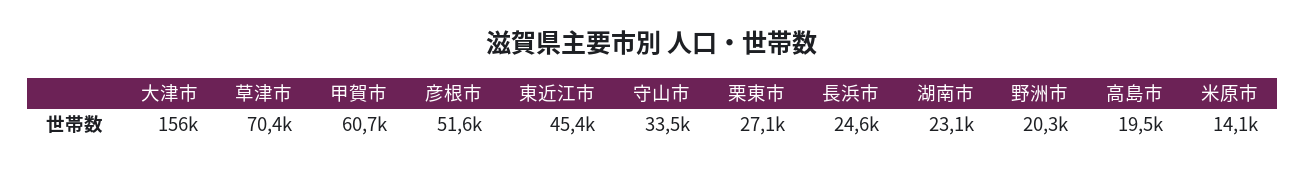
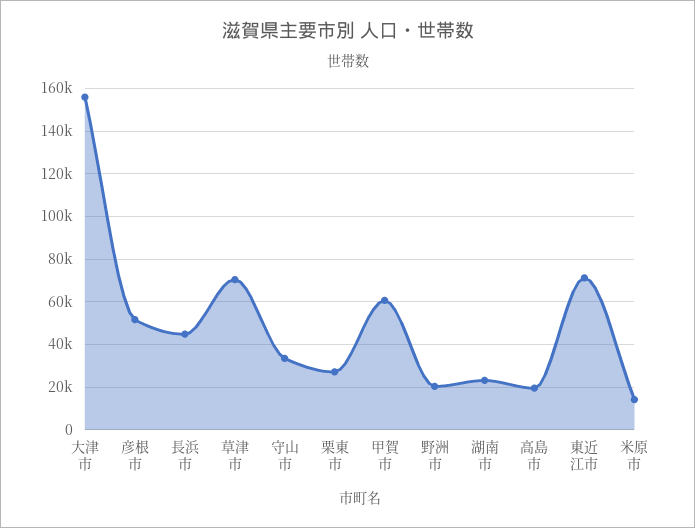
  {
    "大津市": 156000,
    "草津市": 70400,
    "甲賀市": 60700,
    "彦根市": 51600,
-   "東近江市": 45400,
+   "東近江市": 70000,
    "守山市": 33500,
    "栗東市": 27100,
-   "長浜市": 24600,
+   "長浜市": 45000,
    "湖南市": 23100,
    "野洲市": 20300,
    "高島市": 19500,
    "米原市": 14100
  }

